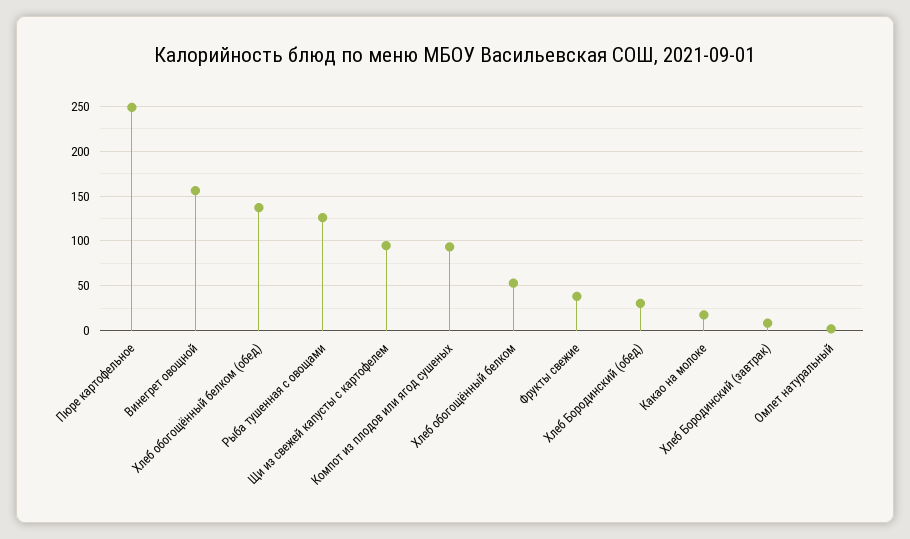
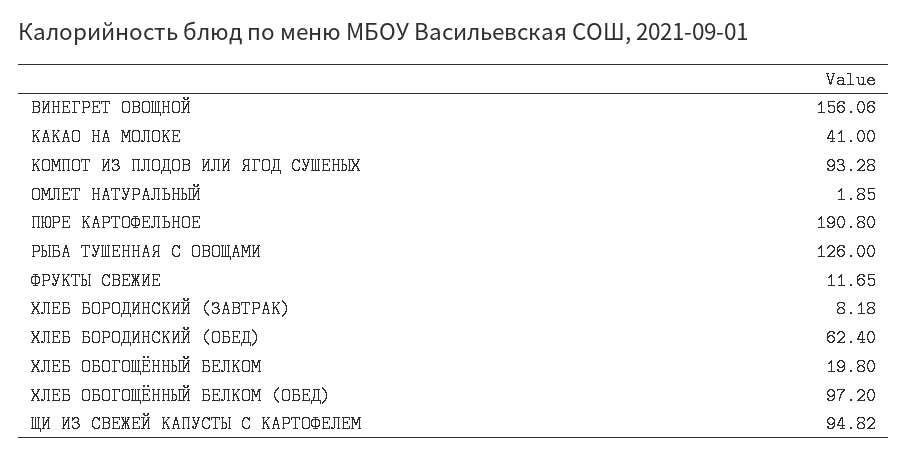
  {
-   "Пюре картофельное": 250,
+   "Пюре картофельное": 190.8,
    "Винегрет овощной": 156.06,
-   "Хлеб обогощённый белком (обед)": 140,
+   "Хлеб обогощённый белком (обед)": 97.2,
    "Рыба тушенная с овощами": 126,
    "Щи из свежей капусты с картофелем": 94.82,
    "Компот из плодов или ягод сушеных": 93.28,
-   "Хлеб обогощённый белком": 50,
+   "Хлеб обогощённый белком": 19.8,
-   "Фрукты свежие": 40,
+   "Фрукты свежие": 11.65,
-   "Хлеб Бородинский (обед)": 30,
+   "Хлеб Бородинский (обед)": 62.4,
-   "Какао на молоке": 20,
+   "Какао на молоке": 41,
    "Хлеб Бородинский (завтрак)": 8.18,
    "Омлет натуральный": 1.85
  }

